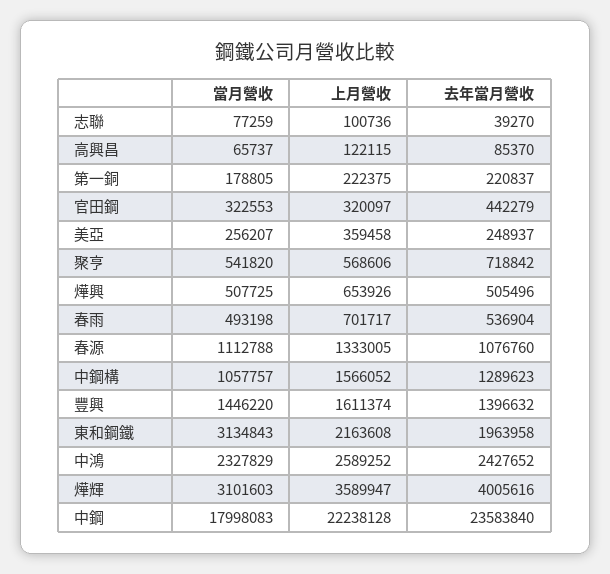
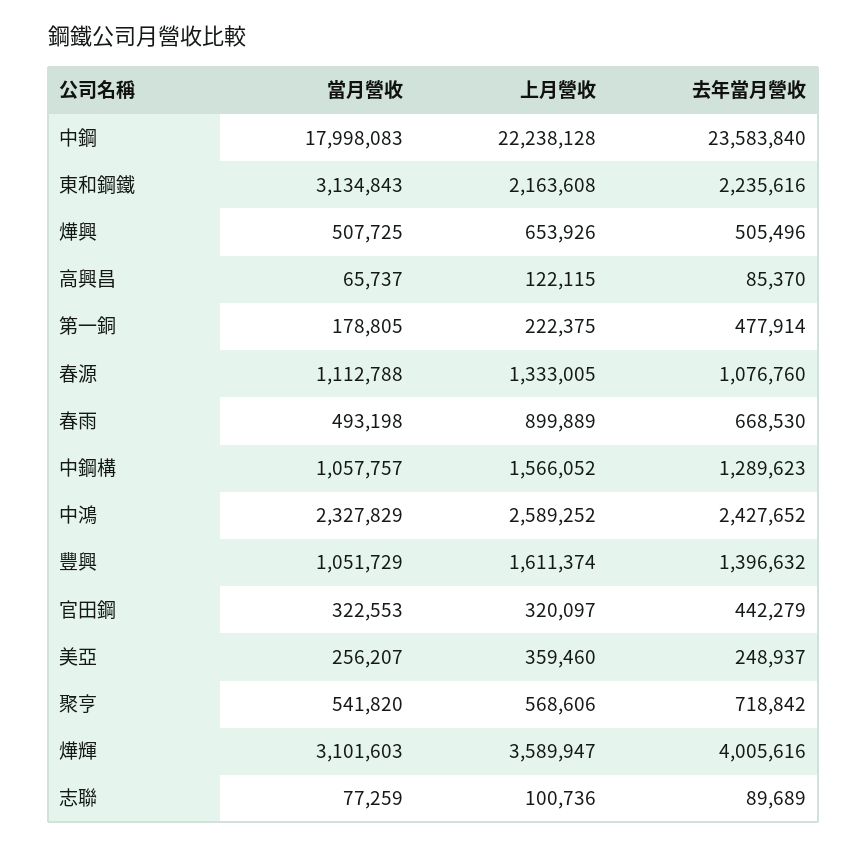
  {
    "當月營收": {
      "志聯": 77259,
      "高興昌": 65737,
      "第一銅": 178805,
      "官田鋼": 322553,
      "美亞": 256207,
      "聚亨": 541820,
      "燁興": 507725,
      "春雨": 493198,
      "春源": 1112788,
      "中鋼構": 1057757,
-     "豐興": 1446220,
+     "豐興": 1051729,
      "東和鋼鐵": 3134843,
      "中鴻": 2327829,
      "燁輝": 3101603,
      "中鋼": 17998083
    },
    "上月營收": {
      "志聯": 100736,
      "高興昌": 122115,
      "第一銅": 222375,
      "官田鋼": 320097,
-     "美亞": 359458,
+     "美亞": 359460,
      "聚亨": 568606,
      "燁興": 653926,
-     "春雨": 701717,
+     "春雨": 899889,
      "春源": 1333005,
      "中鋼構": 1566052,
      "豐興": 1611374,
      "東和鋼鐵": 2163608,
      "中鴻": 2589252,
      "燁輝": 3589947,
      "中鋼": 22238128
    },
    "去年當月營收": {
-     "志聯": 39270,
+     "志聯": 89689,
      "高興昌": 85370,
-     "第一銅": 220837,
+     "第一銅": 477914,
      "官田鋼": 442279,
      "美亞": 248937,
      "聚亨": 718842,
      "燁興": 505496,
-     "春雨": 536904,
+     "春雨": 668530,
      "春源": 1076760,
      "中鋼構": 1289623,
      "豐興": 1396632,
-     "東和鋼鐵": 1963958,
+     "東和鋼鐵": 2235616,
      "中鴻": 2427652,
      "燁輝": 4005616,
      "中鋼": 23583840
    }
  }

